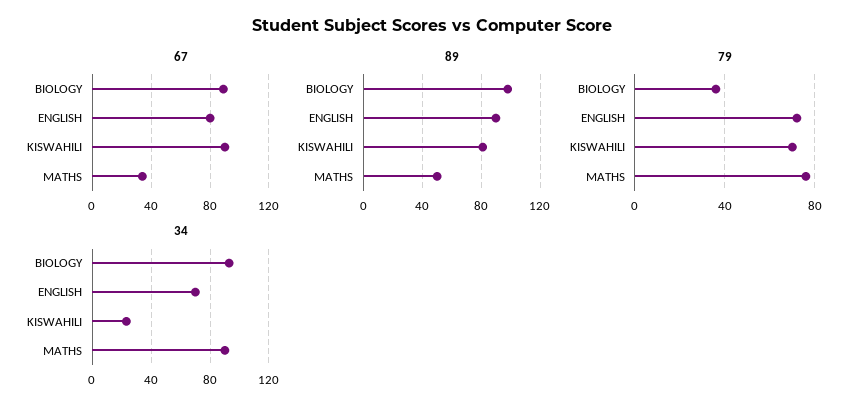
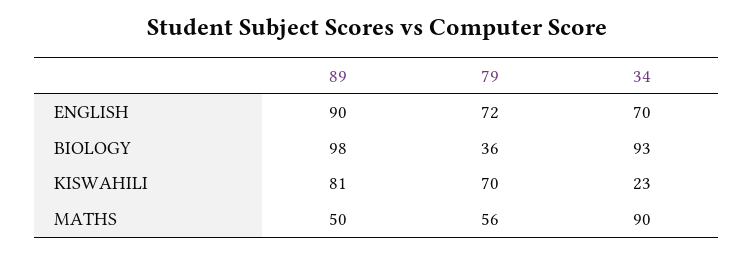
  {
-   "67": {
-     "BIOLOGY": 90,
-     "ENGLISH": 80,
-     "KISWAHILI": 90,
-     "MATHS": 35
-   },
    "89": {
      "BIOLOGY": 98,
      "ENGLISH": 90,
      "KISWAHILI": 81,
      "MATHS": 50
    },
    "79": {
      "BIOLOGY": 36,
      "ENGLISH": 72,
      "KISWAHILI": 70,
-     "MATHS": 75
+     "MATHS": 56
    },
    "34": {
      "BIOLOGY": 93,
      "ENGLISH": 70,
      "KISWAHILI": 23,
      "MATHS": 90
    }
  }

